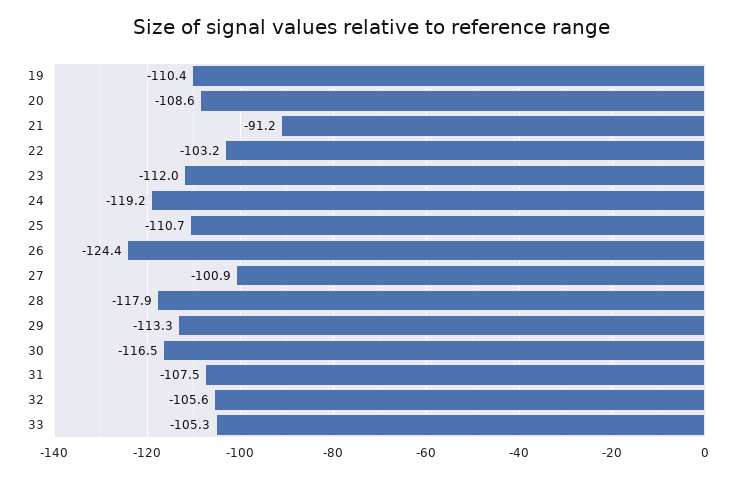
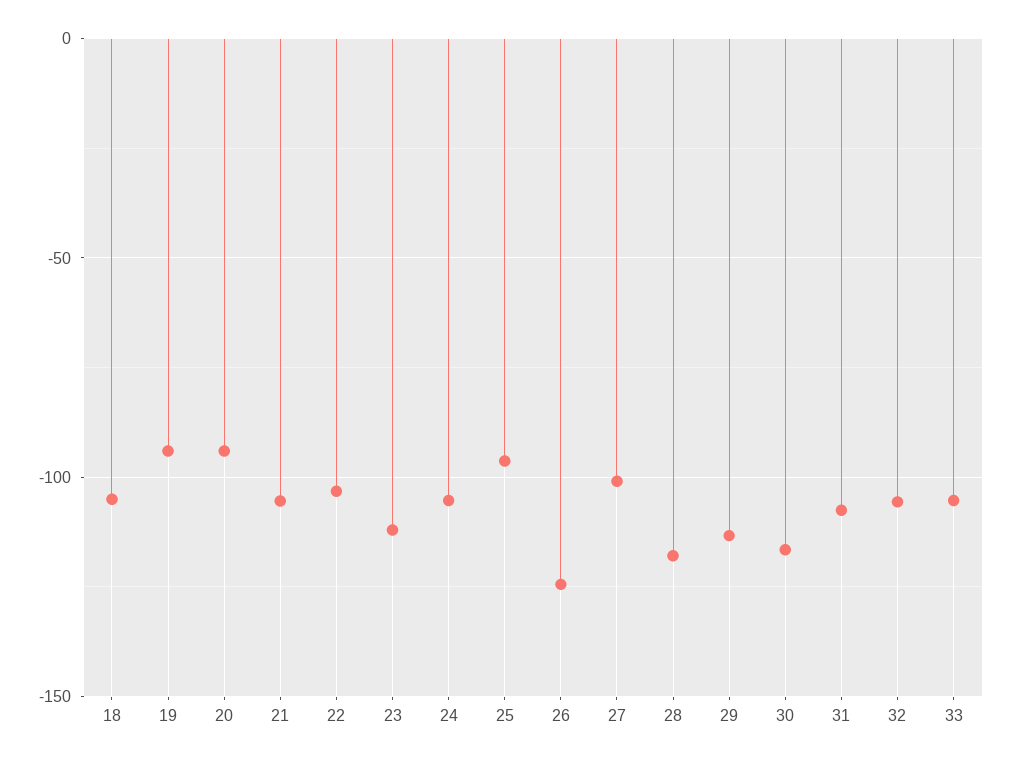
  {
-   "19": -110.4,
+   "19": -95,
-   "20": -108.6,
+   "20": -95,
-   "21": -91.2,
+   "21": -105,
    "22": -103.2,
    "23": -112,
-   "24": -119.2,
+   "24": -105,
-   "25": -110.7,
+   "25": -95,
    "26": -124.4,
    "27": -100.9,
    "28": -117.9,
    "29": -113.3,
    "30": -116.5,
    "31": -107.5,
    "32": -105.6,
-   "33": -105.3
+   "33": -105.3,
+   "18": -105
  }

